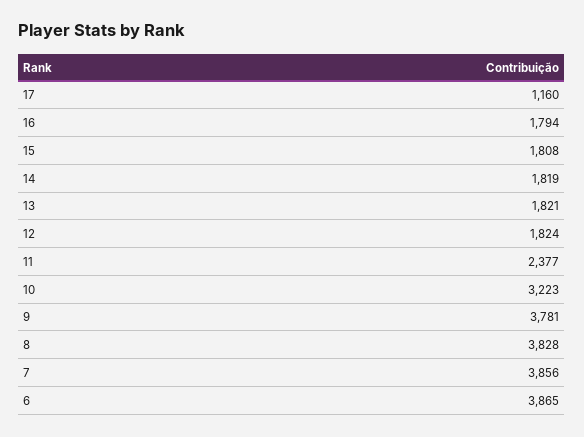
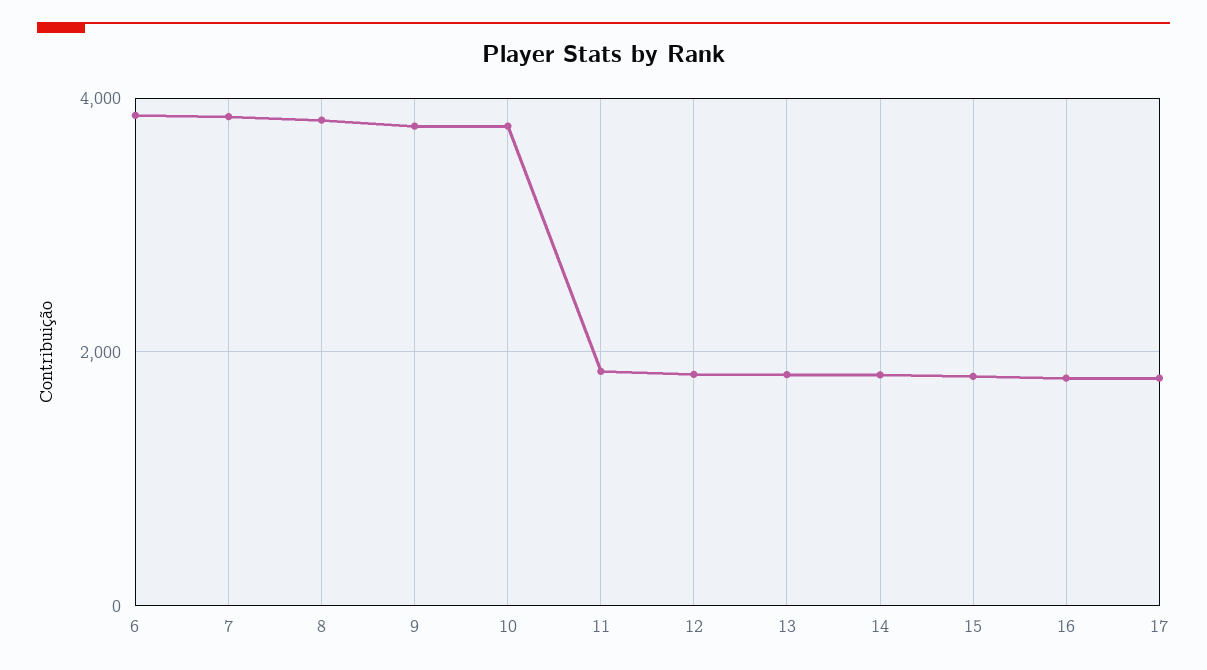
  {
-   "17": 1160,
+   "17": 1800,
    "16": 1794,
    "15": 1808,
    "14": 1819,
    "13": 1821,
    "12": 1824,
-   "11": 2377,
+   "11": 1800,
-   "10": 3223,
+   "10": 3800,
    "9": 3781,
    "8": 3828,
    "7": 3856,
    "6": 3865
  }

